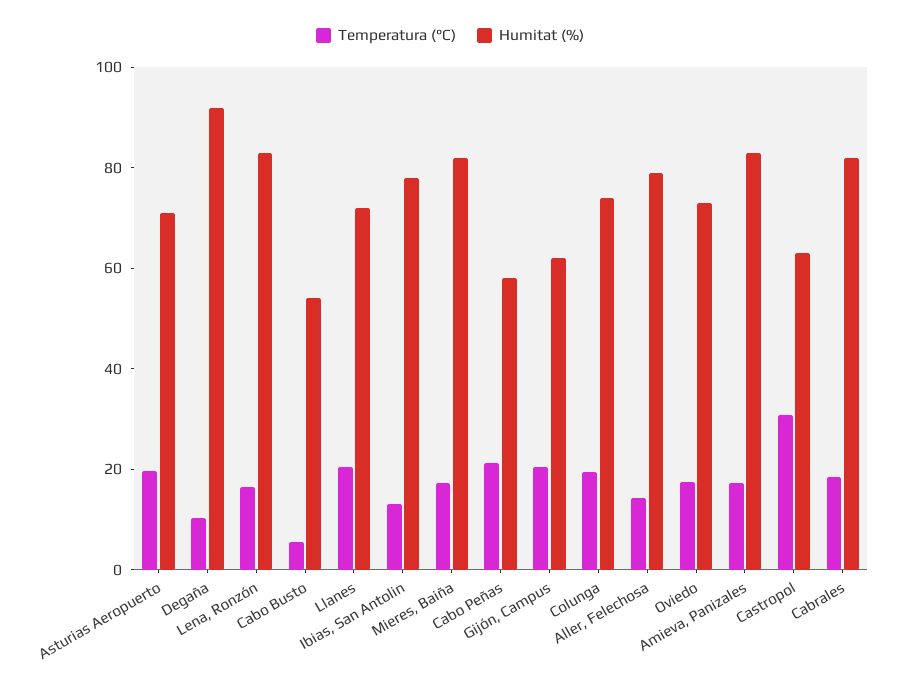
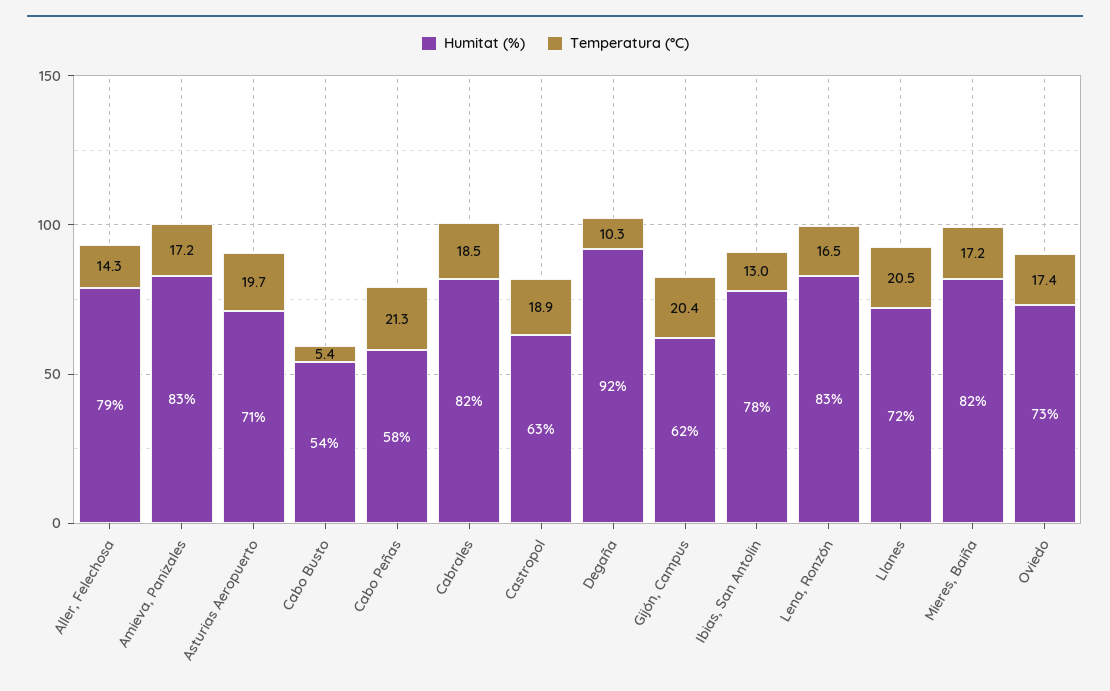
  {
    "Temperatura (°C)": {
      "Asturias Aeropuerto": 19.7,
      "Degaña": 10.3,
      "Lena, Ronzón": 16.5,
      "Cabo Busto": 5.4,
      "Llanes": 20.5,
      "Ibias, San Antolin": 13,
      "Mieres, Baiña": 17.2,
      "Cabo Peñas": 21.3,
      "Gijón, Campus": 20.4,
-     "Colunga": 20,
      "Aller, Felechosa": 14.3,
      "Oviedo": 17.4,
      "Amieva, Panizales": 17.2,
-     "Castropol": 30,
+     "Castropol": 18.9,
      "Cabrales": 18.5
    },
    "Humitat (%)": {
      "Asturias Aeropuerto": 71,
      "Degaña": 92,
      "Lena, Ronzón": 83,
      "Cabo Busto": 54,
      "Llanes": 72,
      "Ibias, San Antolin": 78,
      "Mieres, Baiña": 82,
      "Cabo Peñas": 58,
      "Gijón, Campus": 62,
-     "Colunga": 75,
      "Aller, Felechosa": 79,
      "Oviedo": 73,
      "Amieva, Panizales": 83,
      "Castropol": 63,
      "Cabrales": 82
    }
  }

